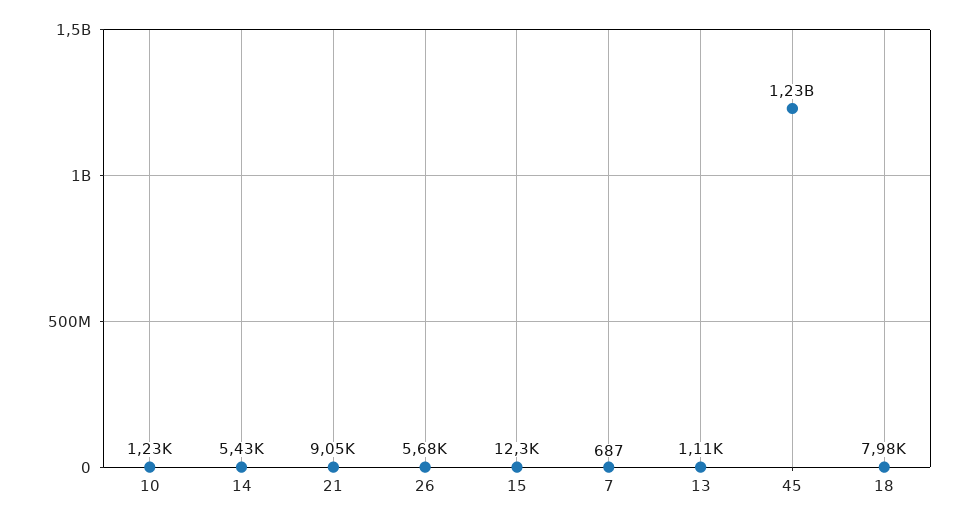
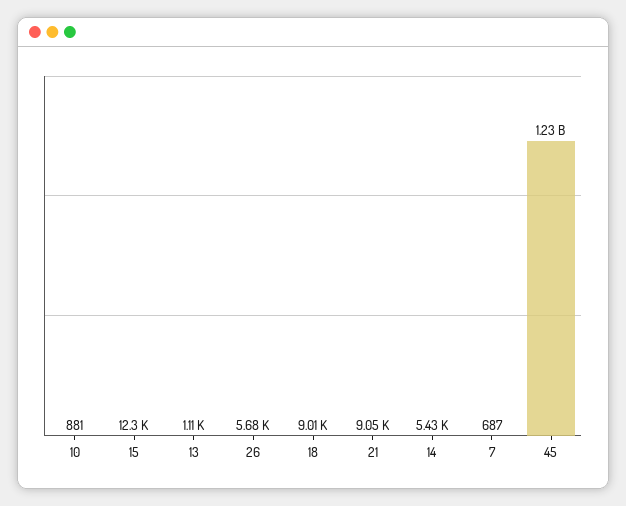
  {
-   "10": 1230,
+   "10": 881,
    "14": 5430,
    "21": 9050,
    "26": 5680,
    "15": 12300,
    "7": 687,
    "13": 1110,
    "45": 1230000000,
-   "18": 7980
+   "18": 9010
  }

